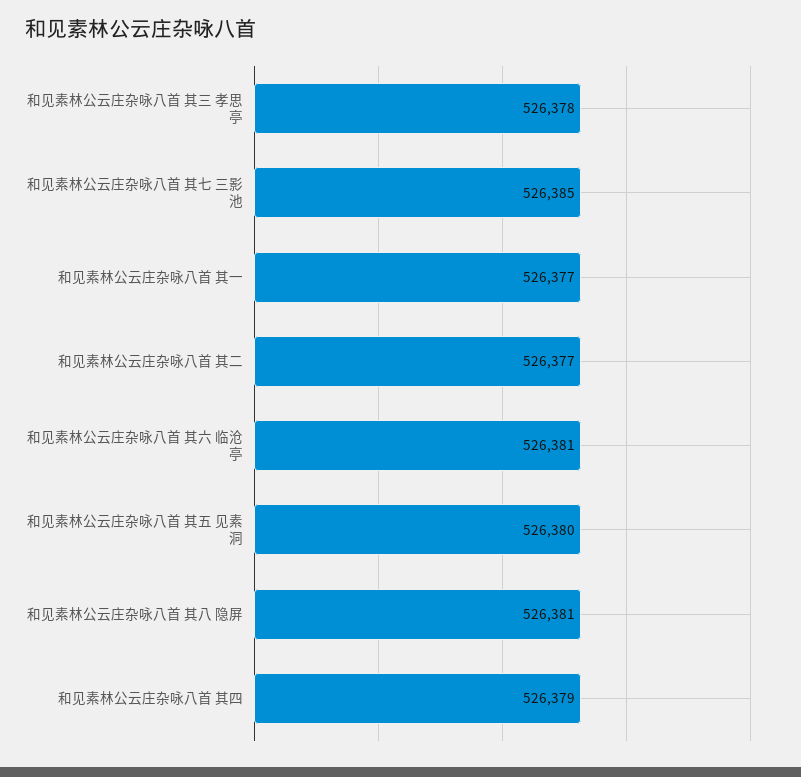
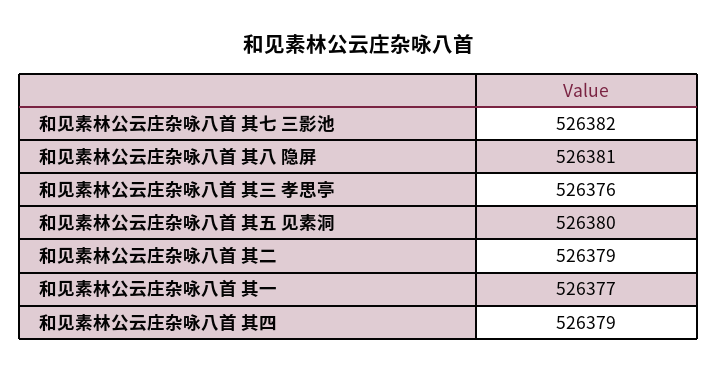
  {
-   "和见素林公云庄杂咏八首 其三 孝思亭": 526378,
+   "和见素林公云庄杂咏八首 其三 孝思亭": 526376,
-   "和见素林公云庄杂咏八首 其七 三影池": 526385,
+   "和见素林公云庄杂咏八首 其七 三影池": 526382,
    "和见素林公云庄杂咏八首 其一": 526377,
-   "和见素林公云庄杂咏八首 其二": 526377,
+   "和见素林公云庄杂咏八首 其二": 526379,
-   "和见素林公云庄杂咏八首 其六 临沧亭": 526381,
    "和见素林公云庄杂咏八首 其五 见素洞": 526380,
    "和见素林公云庄杂咏八首 其八 隐屏": 526381,
    "和见素林公云庄杂咏八首 其四": 526379
  }

